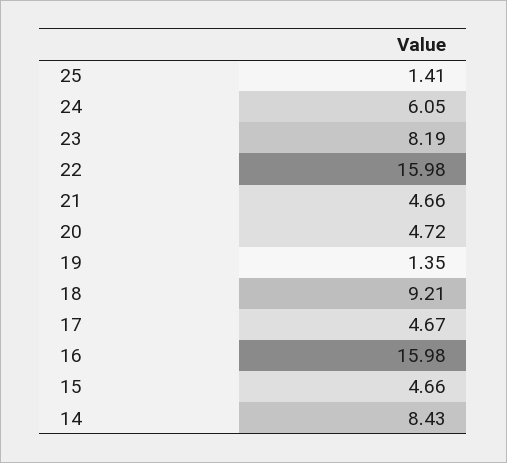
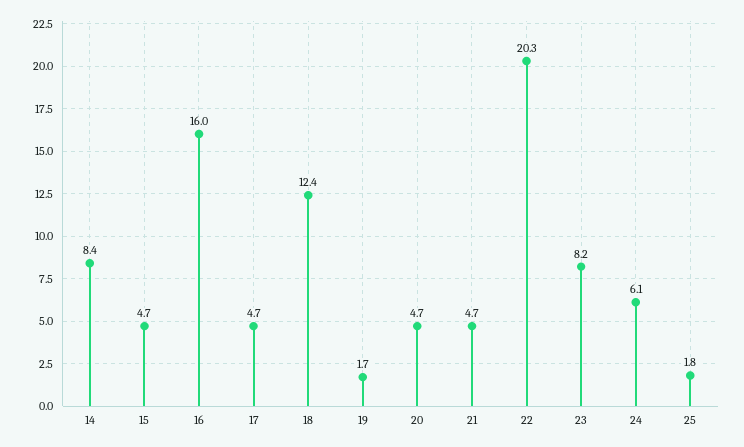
  {
-   "25": 1.41,
+   "25": 1.8,
    "24": 6.05,
    "23": 8.19,
-   "22": 15.98,
+   "22": 20.3,
    "21": 4.66,
    "20": 4.72,
-   "19": 1.35,
+   "19": 1.7,
-   "18": 9.21,
+   "18": 12.4,
    "17": 4.67,
    "16": 15.98,
    "15": 4.66,
    "14": 8.43
  }

